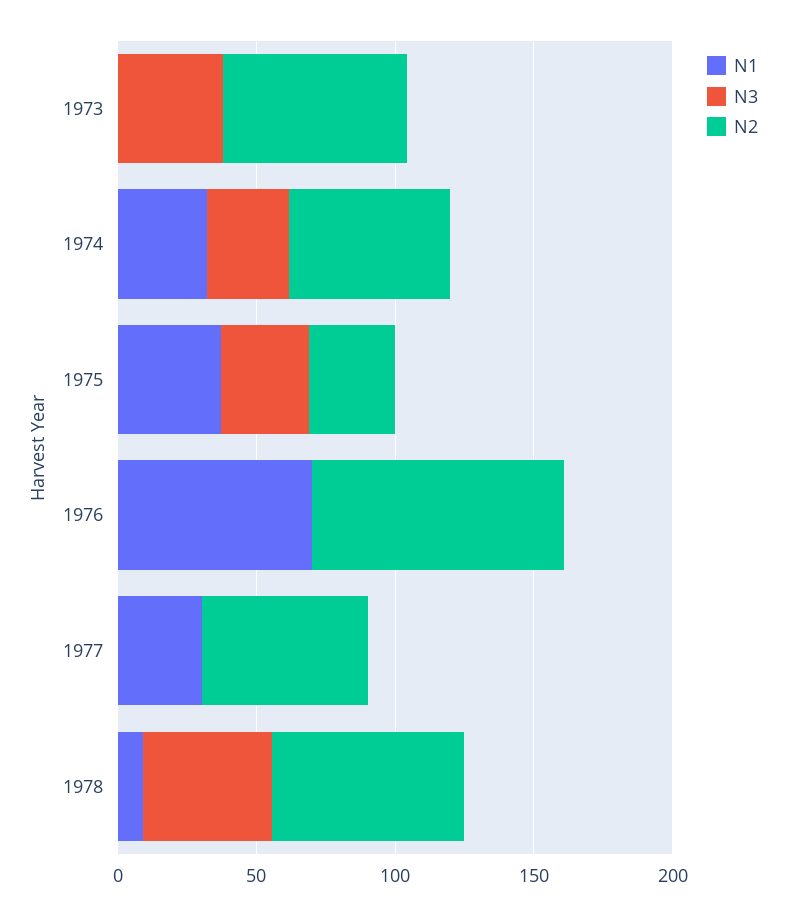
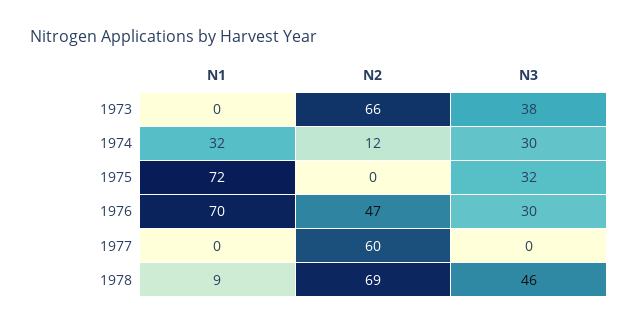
  {
    "N1": {
      "1973": 0,
      "1974": 32,
-     "1975": 40,
+     "1975": 72,
      "1976": 70,
-     "1977": 30,
+     "1977": 0,
      "1978": 9
    },
    "N3": {
      "1973": 38,
      "1974": 30,
      "1975": 32,
-     "1976": 0,
+     "1976": 30,
      "1977": 0,
      "1978": 46
    },
    "N2": {
      "1973": 66,
-     "1974": 60,
+     "1974": 12,
-     "1975": 30,
+     "1975": 0,
-     "1976": 90,
+     "1976": 47,
      "1977": 60,
      "1978": 69
    }
  }

